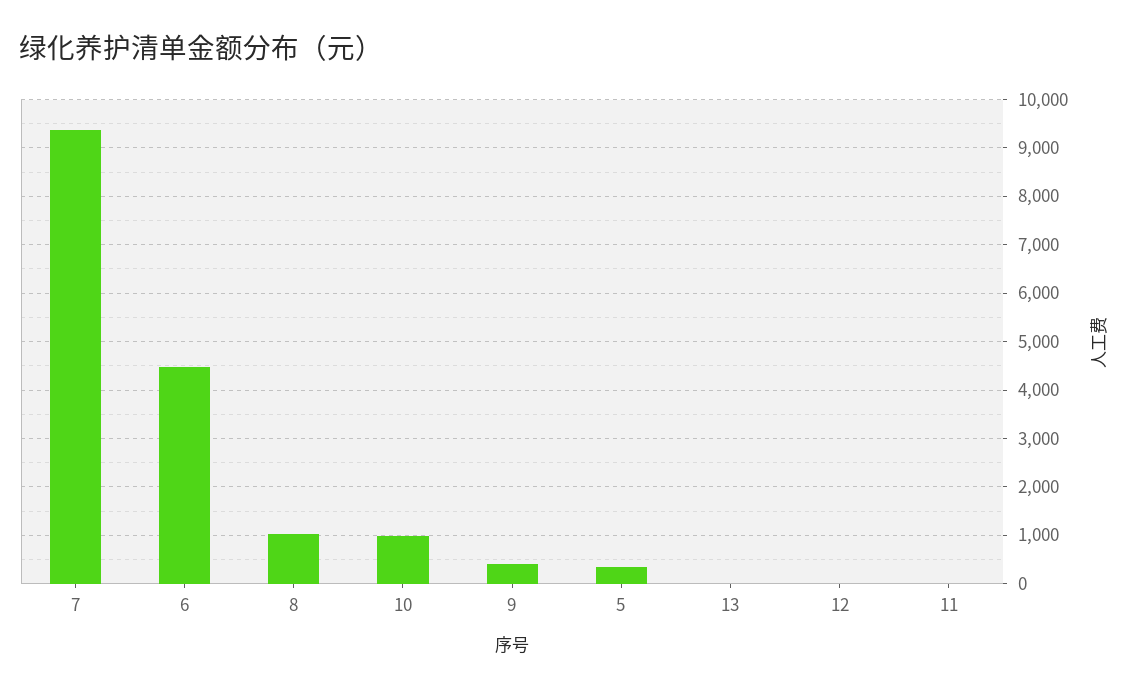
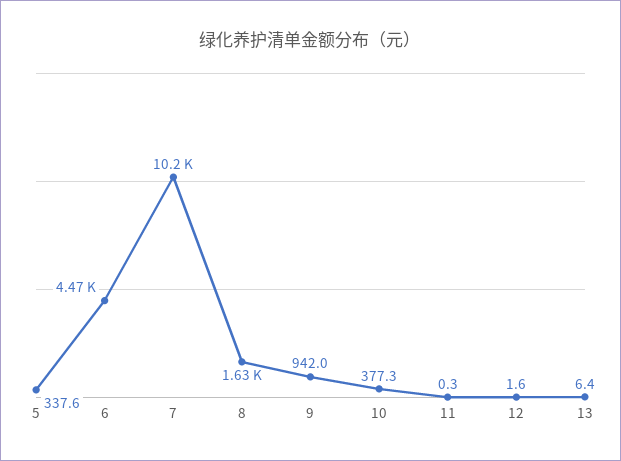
  {
-   "7": 9400,
+   "7": 10200,
    "6": 4470,
-   "8": 1000,
+   "8": 1630,
-   "10": 1000,
+   "10": 377.3,
-   "9": 400,
+   "9": 942,
    "5": 337.6,
    "13": 6.4,
    "12": 1.6,
    "11": 0.3
  }

